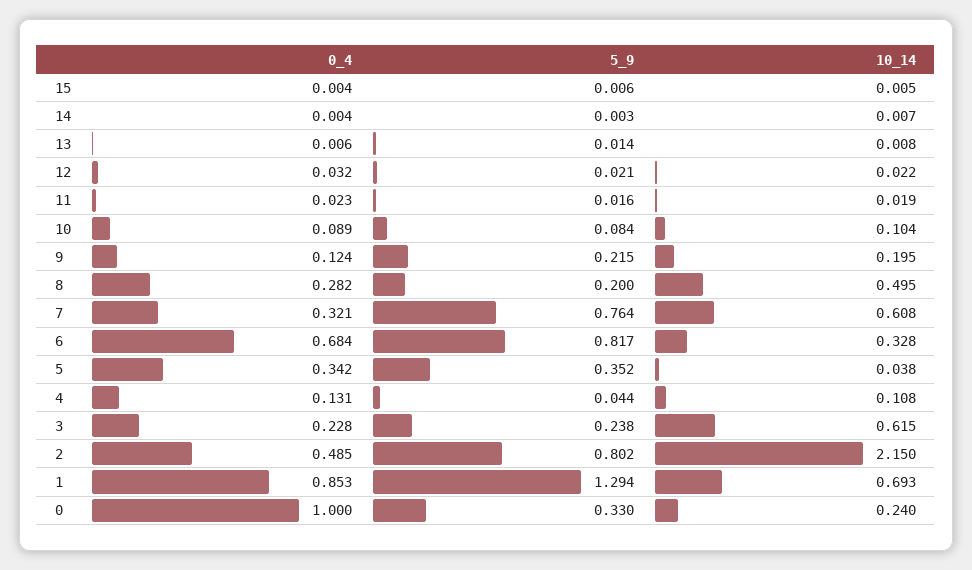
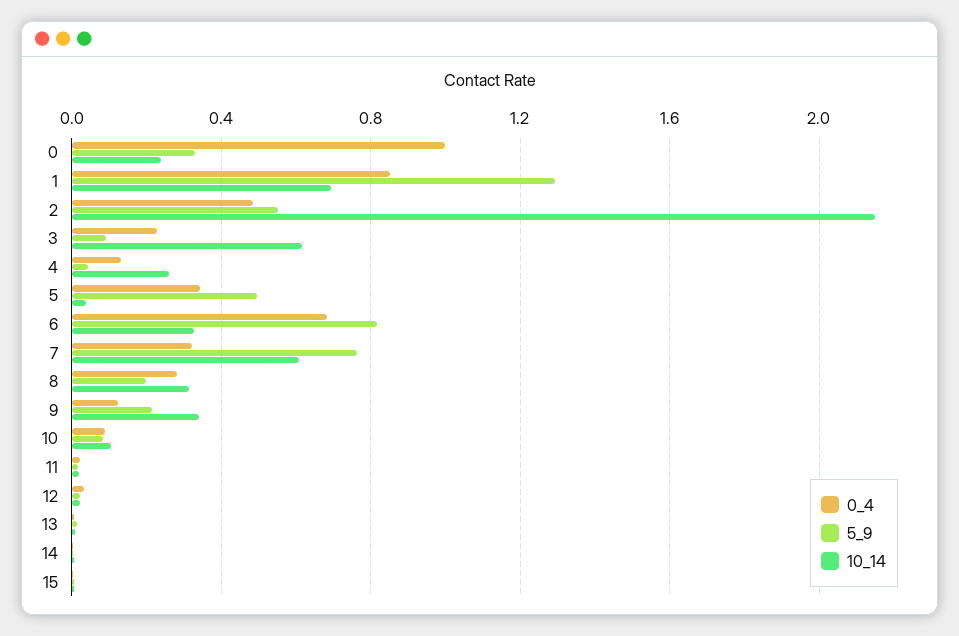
  {
    "0_4": {
      "15": 0.004,
      "14": 0.004,
      "13": 0.006,
      "12": 0.032,
      "11": 0.023,
      "10": 0.089,
      "9": 0.124,
      "8": 0.282,
      "7": 0.321,
      "6": 0.684,
      "5": 0.342,
      "4": 0.131,
      "3": 0.228,
      "2": 0.485,
      "1": 0.853,
      "0": 1
    },
    "5_9": {
      "15": 0.006,
      "14": 0.003,
      "13": 0.014,
      "12": 0.021,
      "11": 0.016,
      "10": 0.084,
      "9": 0.215,
      "8": 0.2,
      "7": 0.764,
      "6": 0.817,
-     "5": 0.352,
+     "5": 0.5,
      "4": 0.044,
-     "3": 0.238,
+     "3": 0.1,
-     "2": 0.802,
+     "2": 0.55,
      "1": 1.294,
      "0": 0.33
    },
    "10_14": {
      "15": 0.005,
      "14": 0.007,
      "13": 0.008,
      "12": 0.022,
      "11": 0.019,
      "10": 0.104,
-     "9": 0.195,
+     "9": 0.35,
-     "8": 0.495,
+     "8": 0.3,
      "7": 0.608,
      "6": 0.328,
      "5": 0.038,
-     "4": 0.108,
+     "4": 0.25,
      "3": 0.615,
      "2": 2.15,
      "1": 0.693,
      "0": 0.24
    }
  }

